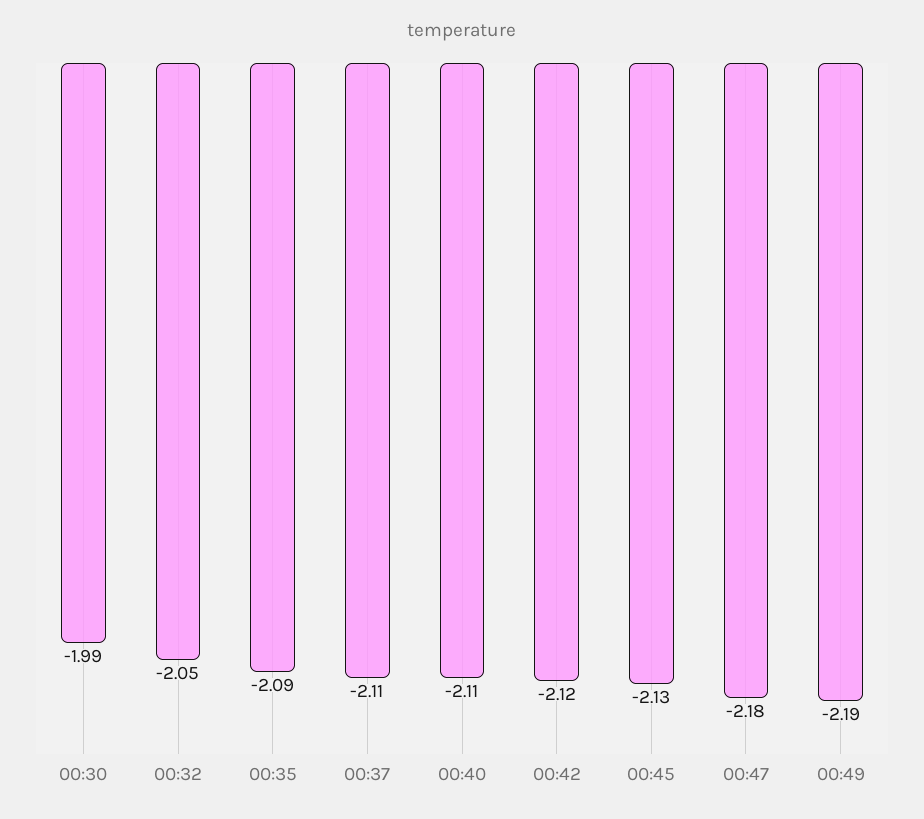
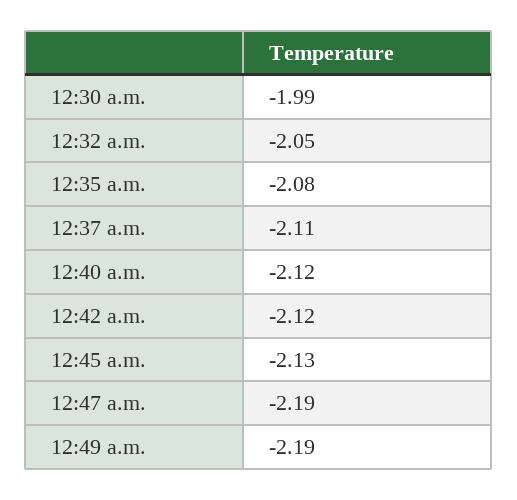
  {
    "00:30": -1.99,
    "00:32": -2.05,
-   "00:35": -2.09,
+   "00:35": -2.08,
    "00:37": -2.11,
-   "00:40": -2.11,
+   "00:40": -2.12,
    "00:42": -2.12,
    "00:45": -2.13,
-   "00:47": -2.18,
+   "00:47": -2.19,
    "00:49": -2.19
  }

